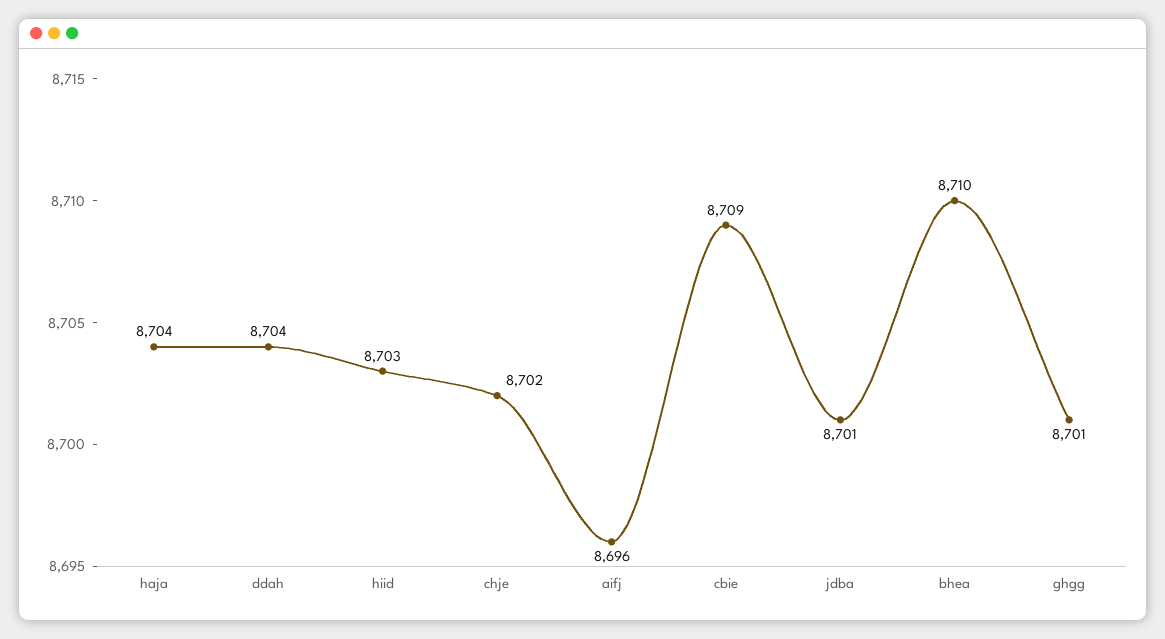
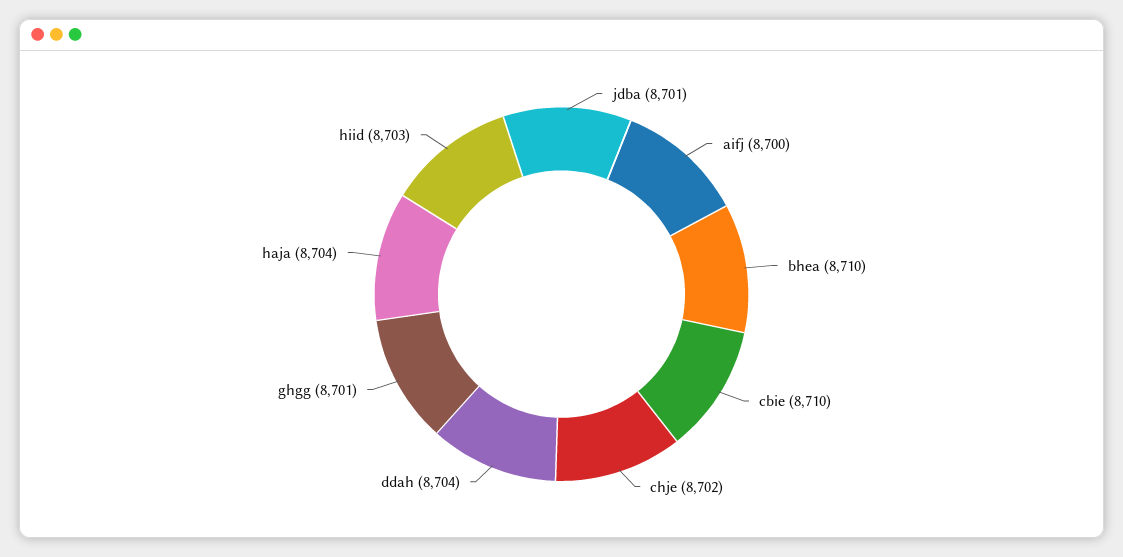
  {
    "haja": 8704,
    "ddah": 8704,
    "hiid": 8703,
    "chje": 8702,
-   "aifj": 8696,
+   "aifj": 8700,
-   "cbie": 8709,
+   "cbie": 8710,
    "jdba": 8701,
    "bhea": 8710,
    "ghgg": 8701
  }

